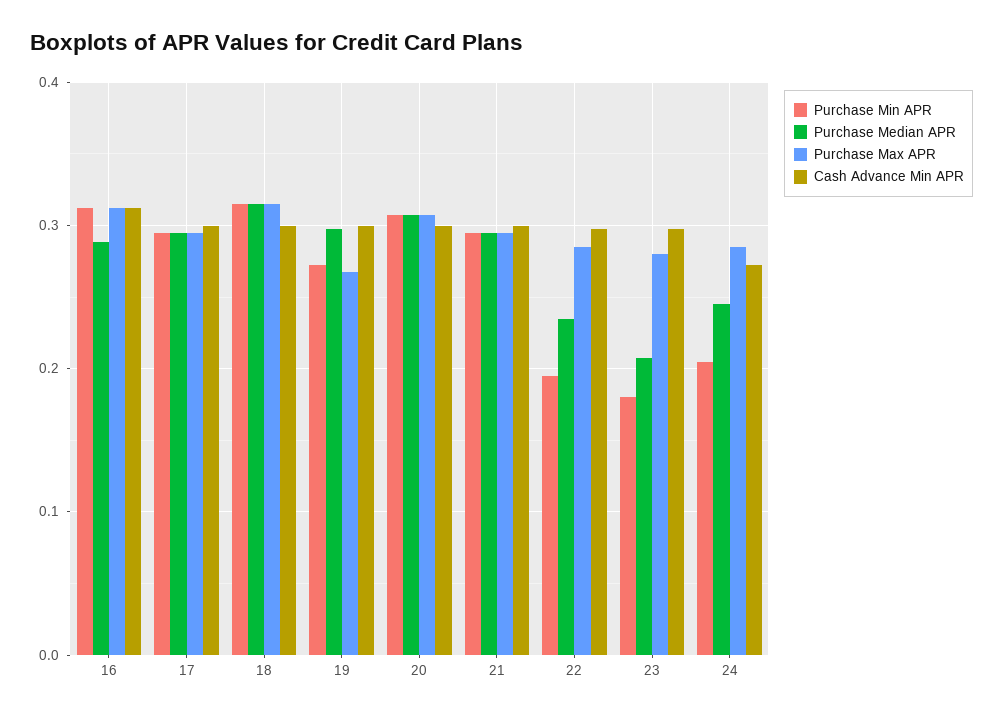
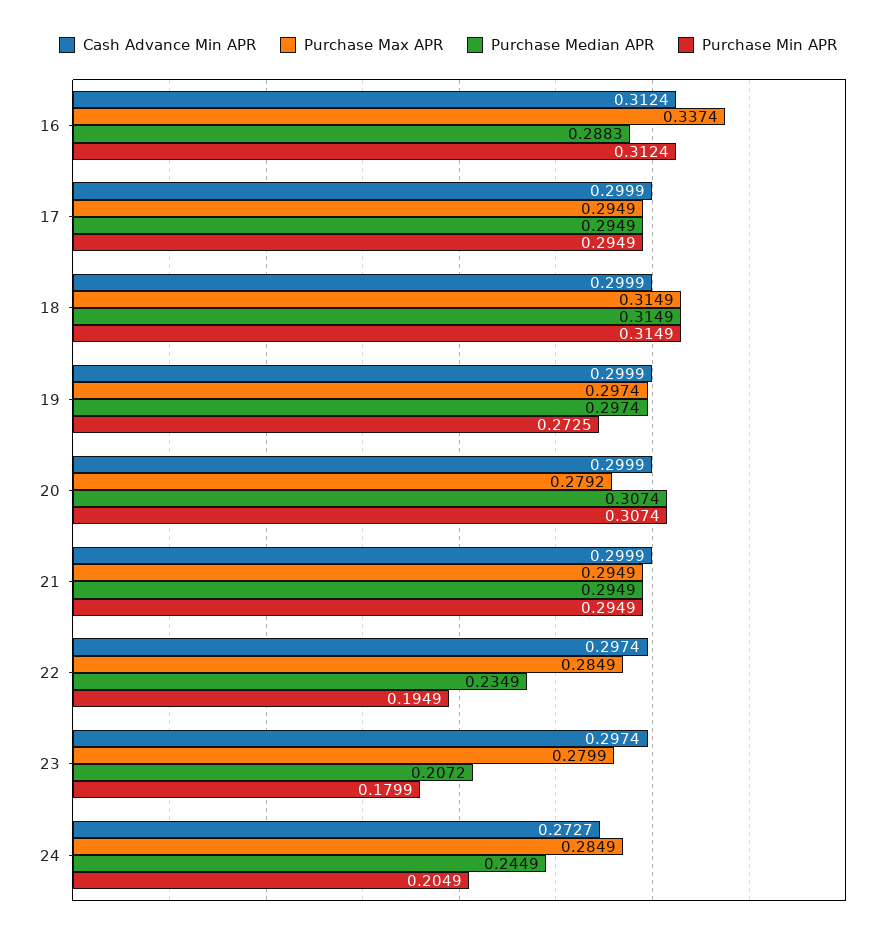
  {
    "Purchase Min APR": {
      "16": 0.3124,
      "17": 0.2949,
      "18": 0.3149,
      "19": 0.2725,
      "20": 0.3074,
      "21": 0.2949,
      "22": 0.1949,
      "23": 0.1799,
      "24": 0.2049
    },
    "Purchase Median APR": {
      "16": 0.2883,
      "17": 0.2949,
      "18": 0.3149,
      "19": 0.2974,
      "20": 0.3074,
      "21": 0.2949,
      "22": 0.2349,
      "23": 0.2072,
      "24": 0.2449
    },
    "Purchase Max APR": {
-     "16": 0.31,
+     "16": 0.3374,
      "17": 0.2949,
      "18": 0.3149,
-     "19": 0.27,
+     "19": 0.2974,
-     "20": 0.31,
+     "20": 0.2792,
      "21": 0.2949,
      "22": 0.2849,
      "23": 0.2799,
      "24": 0.2849
    },
    "Cash Advance Min APR": {
      "16": 0.3124,
      "17": 0.2999,
      "18": 0.2999,
      "19": 0.2999,
      "20": 0.2999,
      "21": 0.2999,
      "22": 0.2974,
      "23": 0.2974,
      "24": 0.2727
    }
  }

